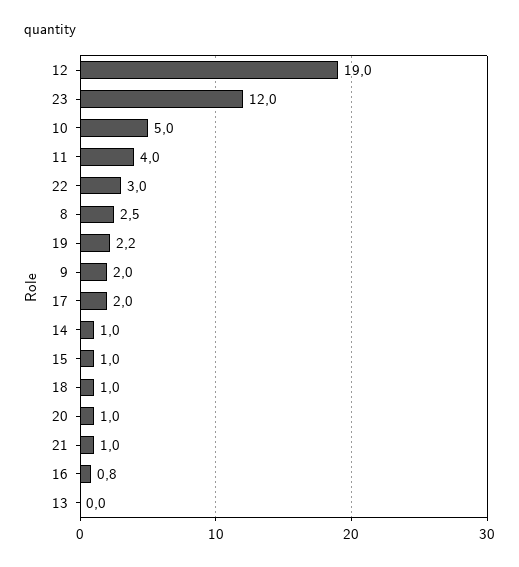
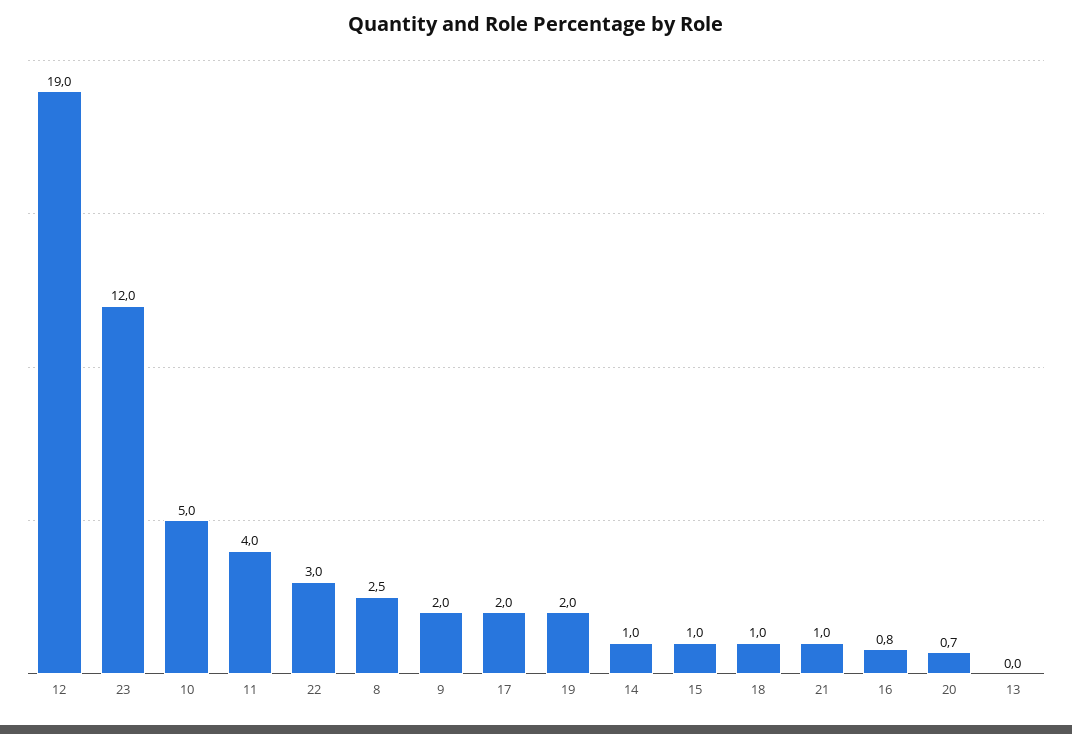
  {
    "12": 19,
    "23": 12,
    "10": 5,
    "11": 4,
    "22": 3,
    "8": 2.5,
-   "19": 2.2,
+   "19": 2,
    "9": 2,
    "17": 2,
    "14": 1,
    "15": 1,
    "18": 1,
-   "20": 1,
+   "20": 0.7,
    "21": 1,
    "16": 0.8,
    "13": 0
  }

